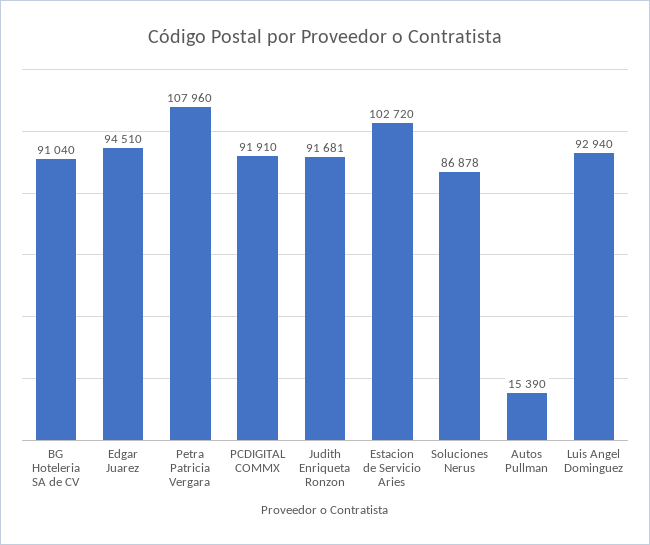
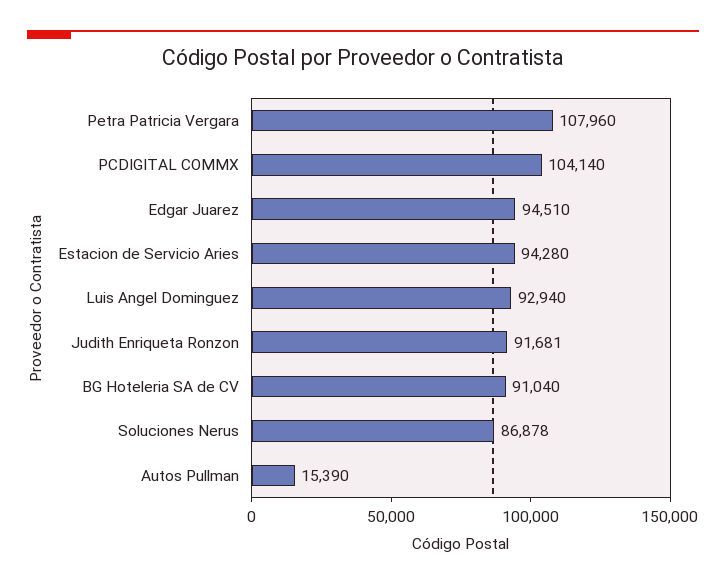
  {
    "BG Hoteleria SA de CV": 91040,
    "Edgar Juarez": 94510,
    "Petra Patricia Vergara": 107960,
-   "PCDIGITAL COMMX": 91910,
+   "PCDIGITAL COMMX": 104140,
    "Judith Enriqueta Ronzon": 91681,
-   "Estacion de Servicio Aries": 102720,
+   "Estacion de Servicio Aries": 94280,
    "Soluciones Nerus": 86878,
    "Autos Pullman": 15390,
    "Luis Angel Dominguez": 92940
  }

